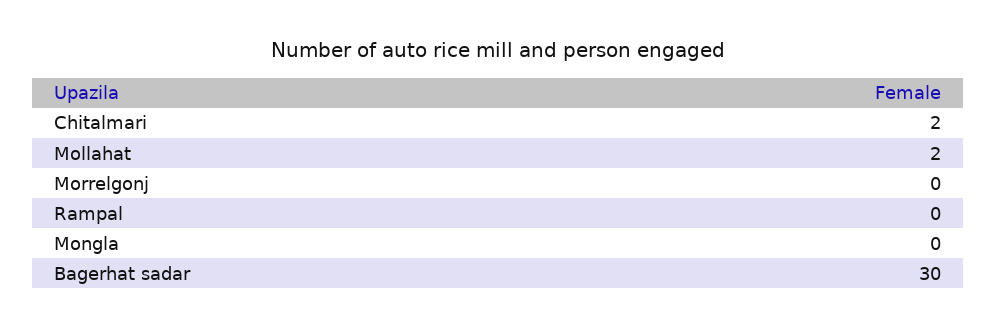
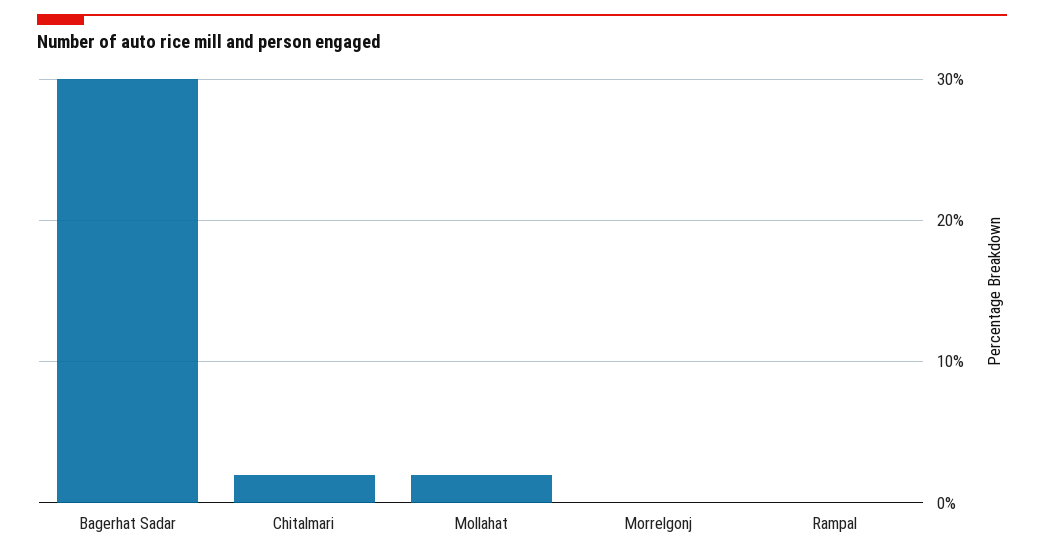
  {
    "Chitalmari": 2,
    "Mollahat": 2,
    "Morrelgonj": 0,
    "Rampal": 0,
-   "Mongla": 0,
    "Bagerhat sadar": 30
  }

